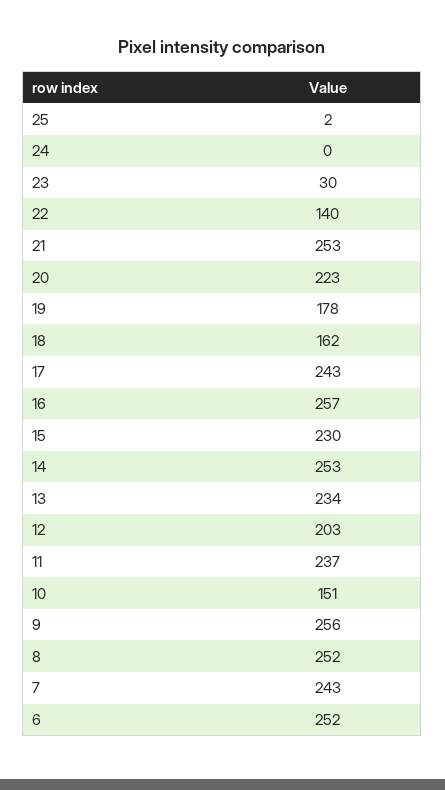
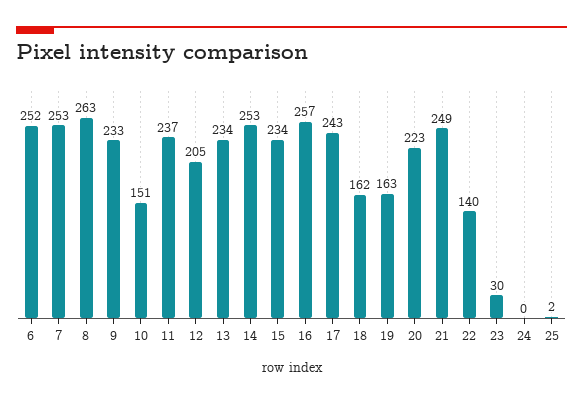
  {
    "25": 2,
    "24": 0,
    "23": 30,
    "22": 140,
-   "21": 253,
+   "21": 249,
    "20": 223,
-   "19": 178,
+   "19": 163,
    "18": 162,
    "17": 243,
    "16": 257,
-   "15": 230,
+   "15": 234,
    "14": 253,
    "13": 234,
-   "12": 203,
+   "12": 205,
    "11": 237,
    "10": 151,
-   "9": 256,
+   "9": 233,
-   "8": 252,
+   "8": 263,
-   "7": 243,
+   "7": 253,
    "6": 252
  }

